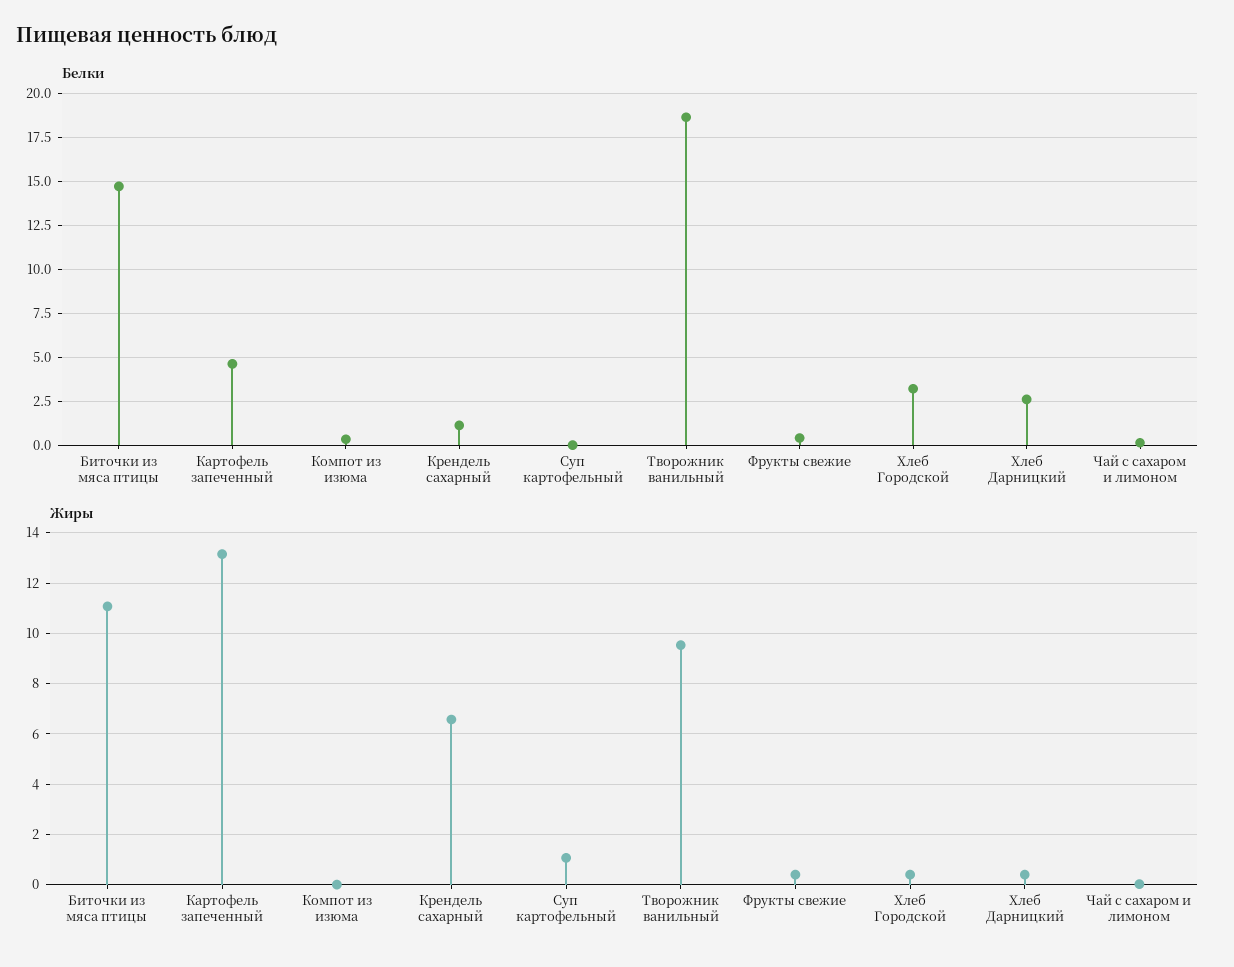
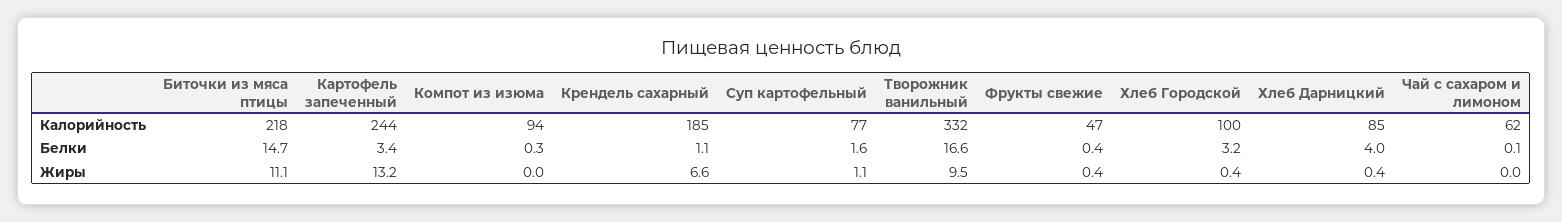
  {
    "Белки": {
      "Биточки из мяса птицы": 14.7,
-     "Картофель запеченный": 4.5,
+     "Картофель запеченный": 3.4,
      "Компот из изюма": 0.3,
      "Крендель сахарный": 1.1,
-     "Суп картофельный": 0,
+     "Суп картофельный": 1.6,
-     "Творожник ванильный": 18.5,
+     "Творожник ванильный": 16.6,
      "Фрукты свежие": 0.4,
      "Хлеб Городской": 3.2,
-     "Хлеб Дарницкий": 2.5,
+     "Хлеб Дарницкий": 4,
      "Чай с сахаром и лимоном": 0.1
    },
    "Жиры": {
      "Биточки из мяса птицы": 11.1,
      "Картофель запеченный": 13.2,
      "Компот из изюма": 0,
      "Крендель сахарный": 6.6,
      "Суп картофельный": 1.1,
      "Творожник ванильный": 9.5,
      "Фрукты свежие": 0.4,
      "Хлеб Городской": 0.4,
      "Хлеб Дарницкий": 0.4,
      "Чай с сахаром и лимоном": 0
-   }
+   },
+   "Калорийность": {
+     "Биточки из мяса птицы": 218,
+     "Картофель запеченный": 244,
+     "Компот из изюма": 94,
+     "Крендель сахарный": 185,
+     "Суп картофельный": 77,
+     "Творожник ванильный": 332,
+     "Фрукты свежие": 47,
+     "Хлеб Городской": 100,
+     "Хлеб Дарницкий": 85,
+     "Чай с сахаром и лимоном": 62
+   }
  }

